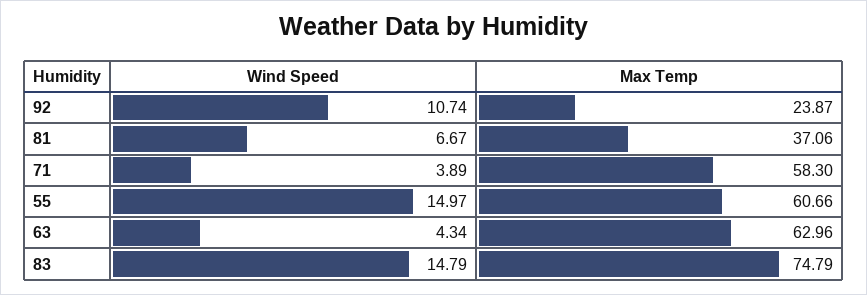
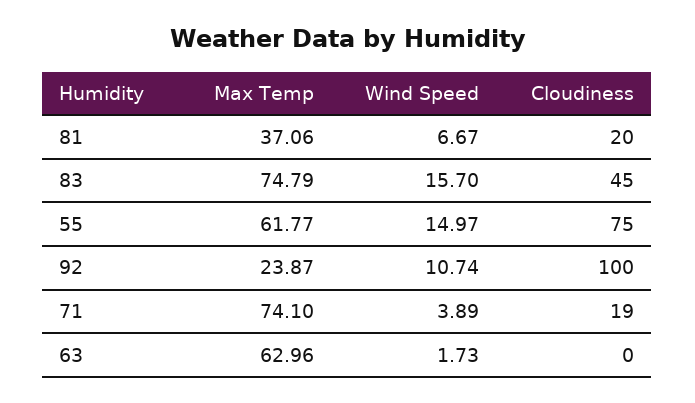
  {
    "Wind Speed": {
      "92": 10.74,
      "81": 6.67,
      "71": 3.89,
      "55": 14.97,
-     "63": 4.34,
+     "63": 1.73,
-     "83": 14.79
+     "83": 15.7
    },
    "Max Temp": {
      "92": 23.87,
      "81": 37.06,
-     "71": 58.3,
+     "71": 74.1,
-     "55": 60.66,
+     "55": 61.77,
      "63": 62.96,
      "83": 74.79
-   }
+   },
+   "Cloudiness": {
+     "81": 20,
+     "83": 45,
+     "55": 75,
+     "92": 100,
+     "71": 19,
+     "63": 0
+   }
  }

